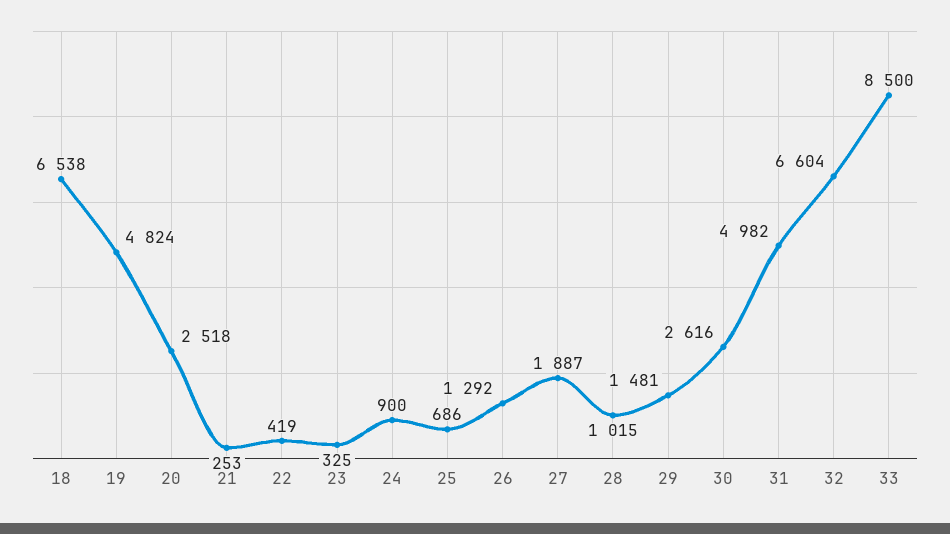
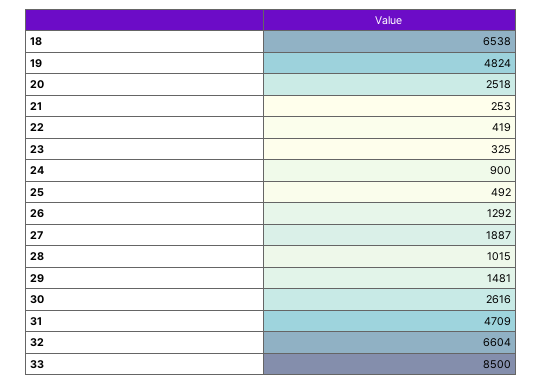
  {
    "18": 6538,
    "19": 4824,
    "20": 2518,
    "21": 253,
    "22": 419,
    "23": 325,
    "24": 900,
-   "25": 686,
+   "25": 492,
    "26": 1292,
    "27": 1887,
    "28": 1015,
    "29": 1481,
    "30": 2616,
-   "31": 4982,
+   "31": 4709,
    "32": 6604,
    "33": 8500
  }

